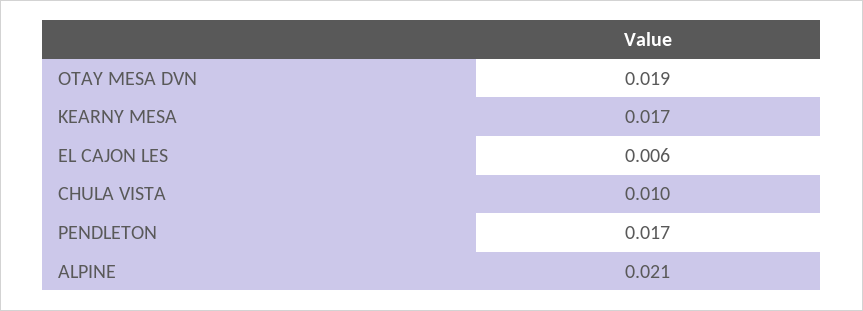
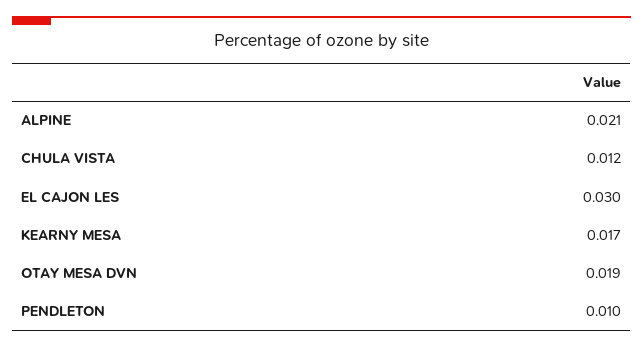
  {
    "OTAY MESA DVN": 0.019,
    "KEARNY MESA": 0.017,
-   "EL CAJON LES": 0.006,
+   "EL CAJON LES": 0.03,
-   "CHULA VISTA": 0.01,
+   "CHULA VISTA": 0.012,
-   "PENDLETON": 0.017,
+   "PENDLETON": 0.01,
    "ALPINE": 0.021
  }

